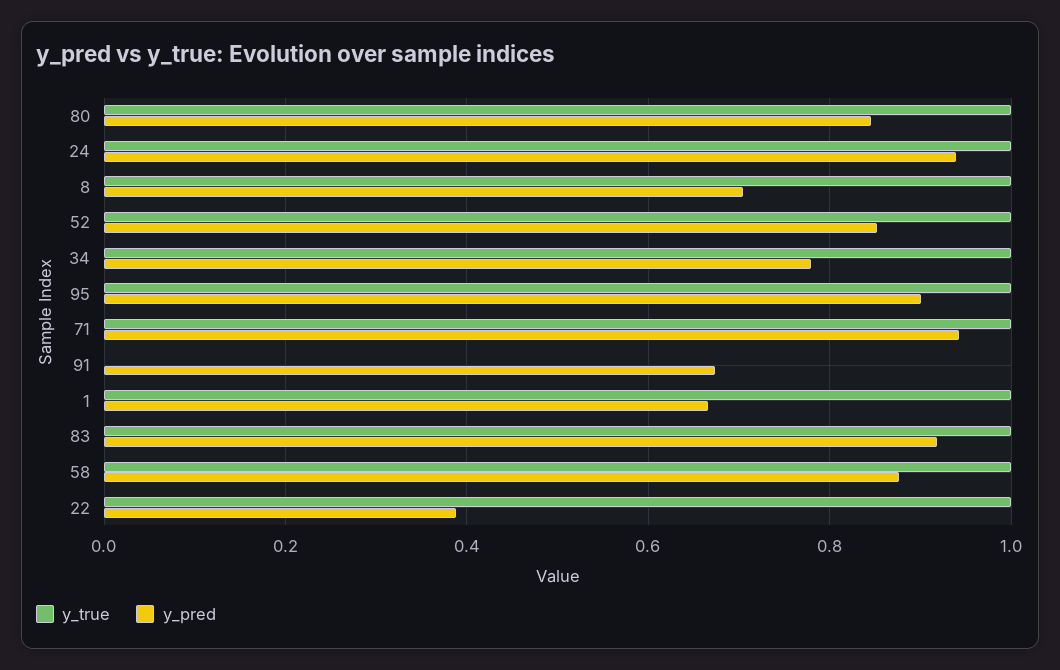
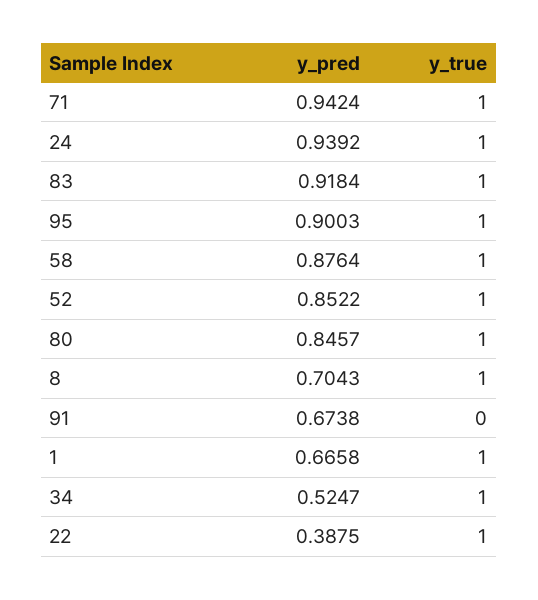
  {
    "y_true": {
      "80": 1,
      "24": 1,
      "8": 1,
      "52": 1,
      "34": 1,
      "95": 1,
      "71": 1,
      "91": 0,
      "1": 1,
      "83": 1,
      "58": 1,
      "22": 1
    },
    "y_pred": {
      "80": 0.8457,
      "24": 0.9392,
      "8": 0.7043,
      "52": 0.8522,
-     "34": 0.78,
+     "34": 0.5247,
      "95": 0.9003,
      "71": 0.9424,
      "91": 0.6738,
      "1": 0.6658,
      "83": 0.9184,
      "58": 0.8764,
      "22": 0.3875
    }
  }

